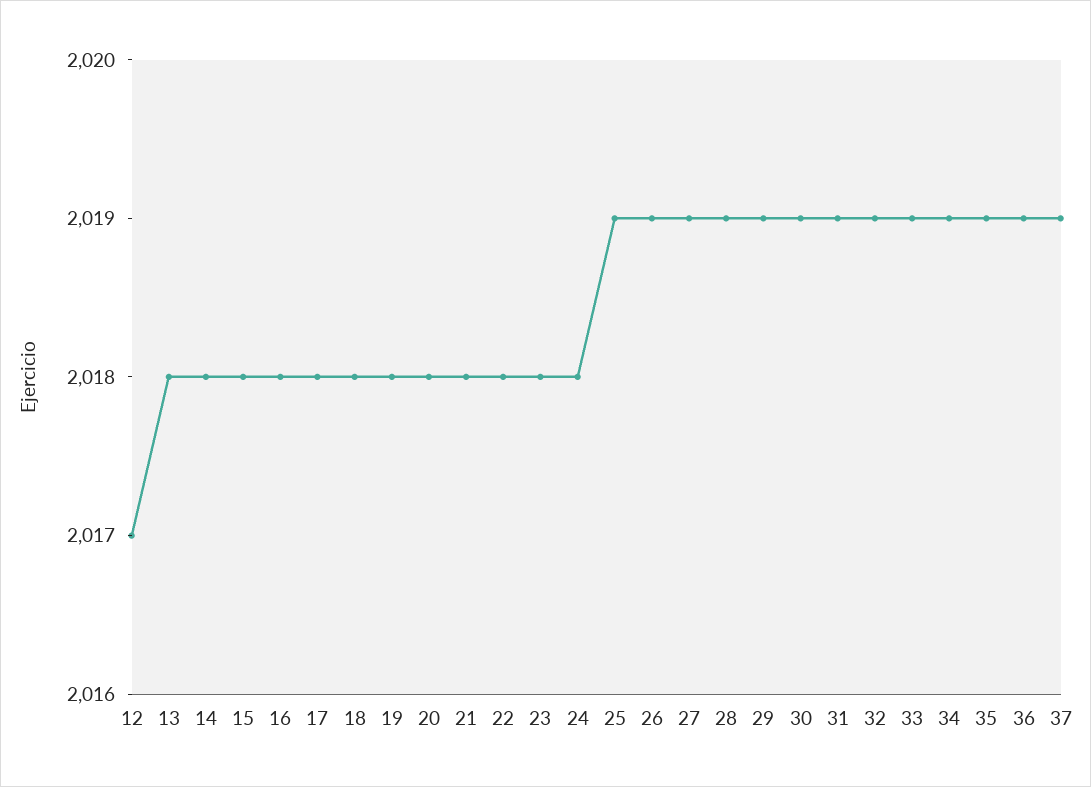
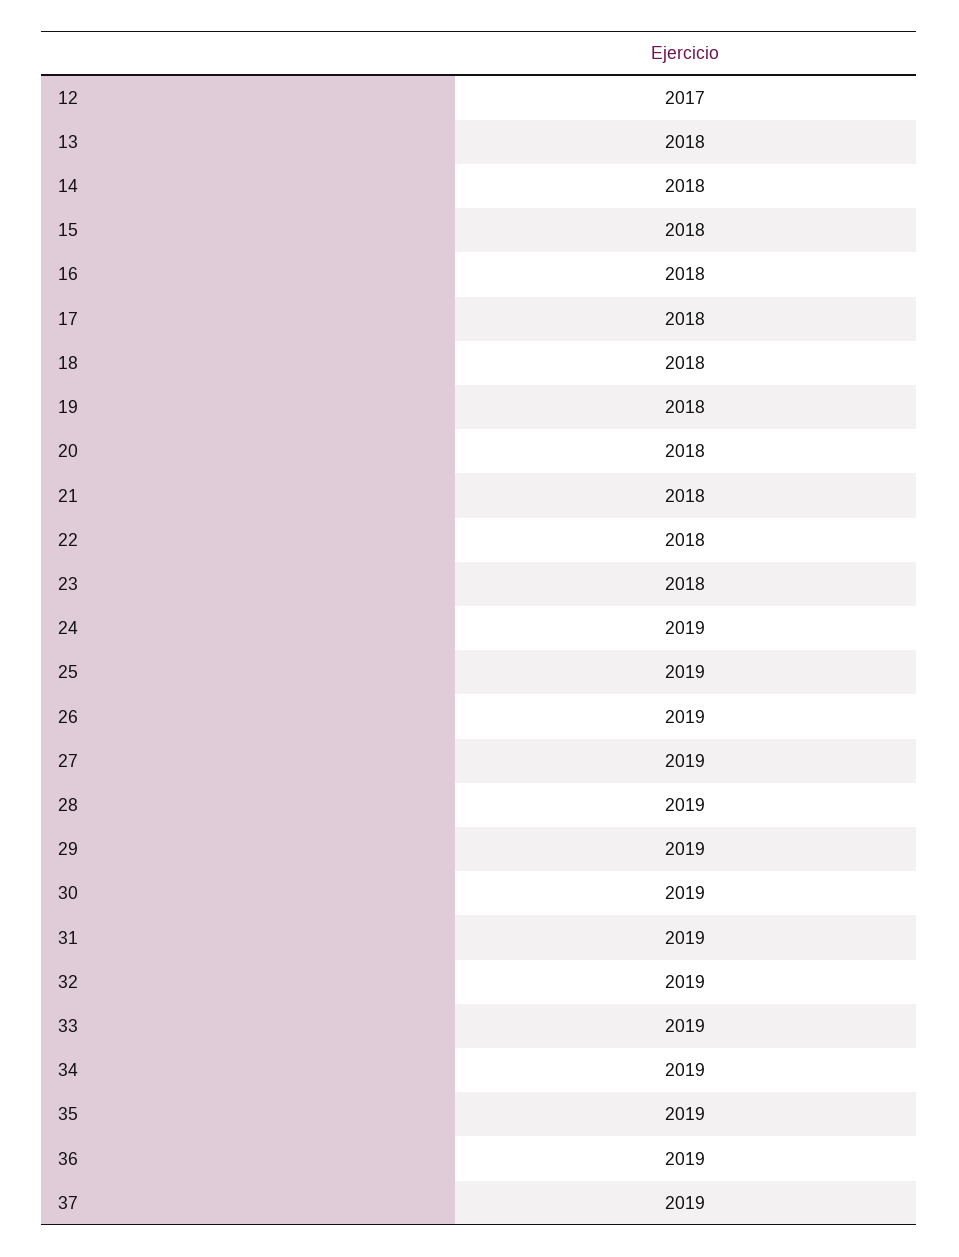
  {
    "12": 2017,
    "13": 2018,
    "14": 2018,
    "15": 2018,
    "16": 2018,
    "17": 2018,
    "18": 2018,
    "19": 2018,
    "20": 2018,
    "21": 2018,
    "22": 2018,
    "23": 2018,
-   "24": 2018,
+   "24": 2019,
    "25": 2019,
    "26": 2019,
    "27": 2019,
    "28": 2019,
    "29": 2019,
    "30": 2019,
    "31": 2019,
    "32": 2019,
    "33": 2019,
    "34": 2019,
    "35": 2019,
    "36": 2019,
    "37": 2019
  }

